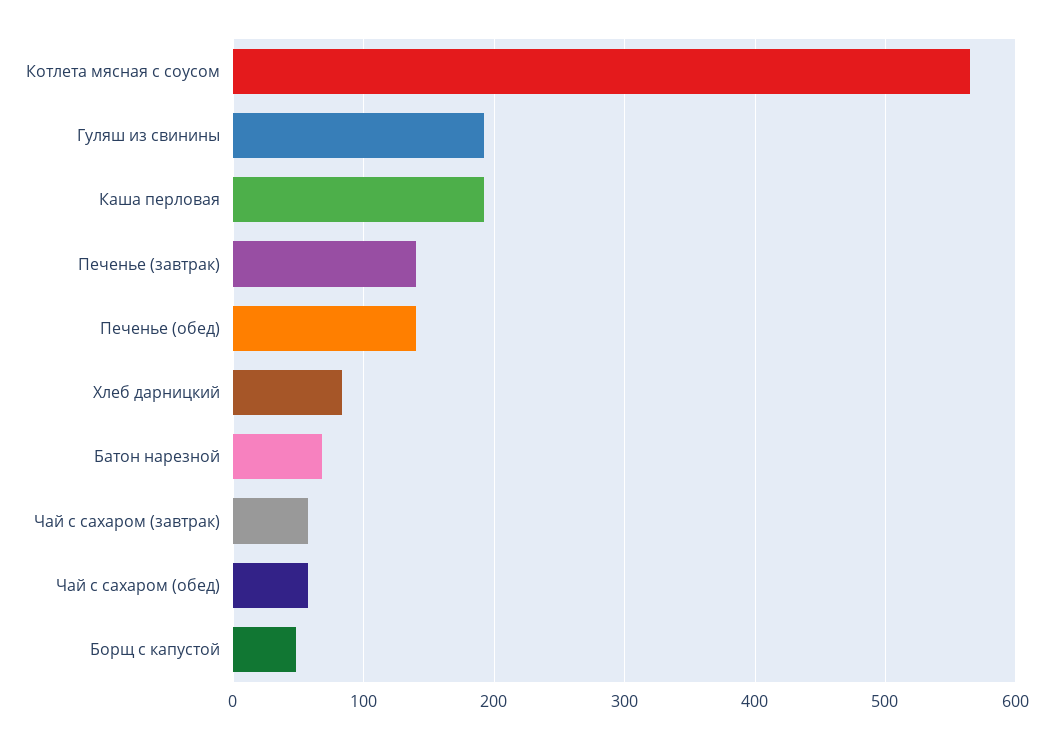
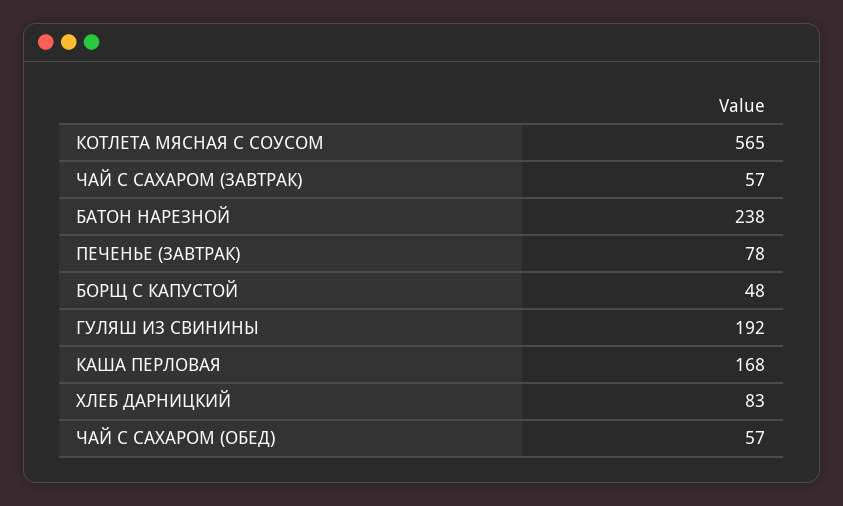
  {
    "Котлета мясная с соусом": 565,
    "Гуляш из свинины": 192,
-   "Каша перловая": 190,
+   "Каша перловая": 168,
-   "Печенье (завтрак)": 140,
+   "Печенье (завтрак)": 78,
-   "Печенье (обед)": 140,
    "Хлеб дарницкий": 83,
-   "Батон нарезной": 70,
+   "Батон нарезной": 238,
    "Чай с сахаром (завтрак)": 57,
    "Чай с сахаром (обед)": 57,
    "Борщ с капустой": 48
  }

